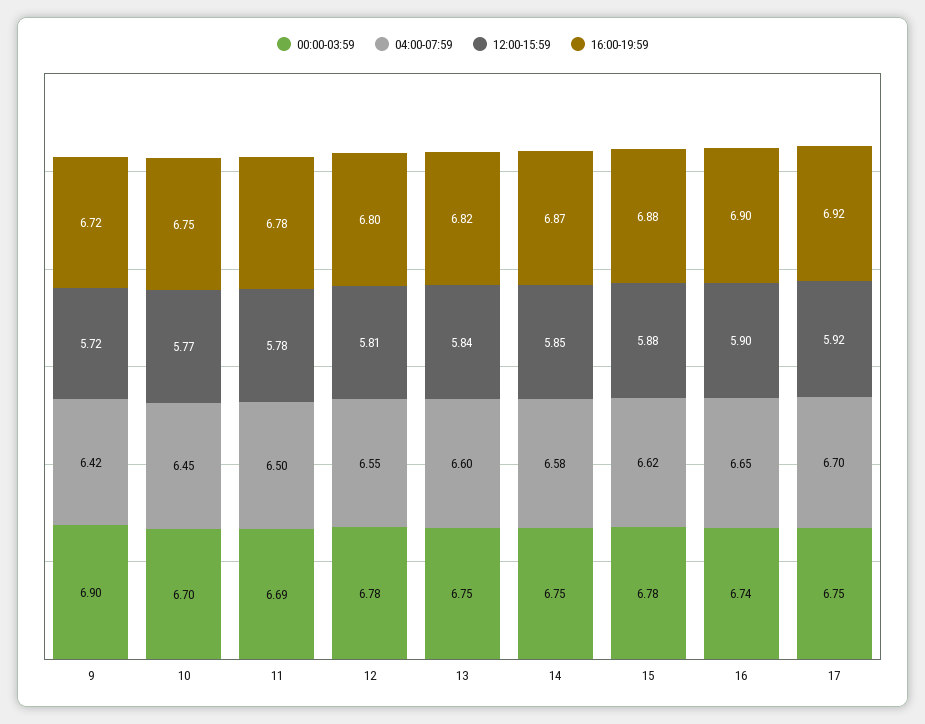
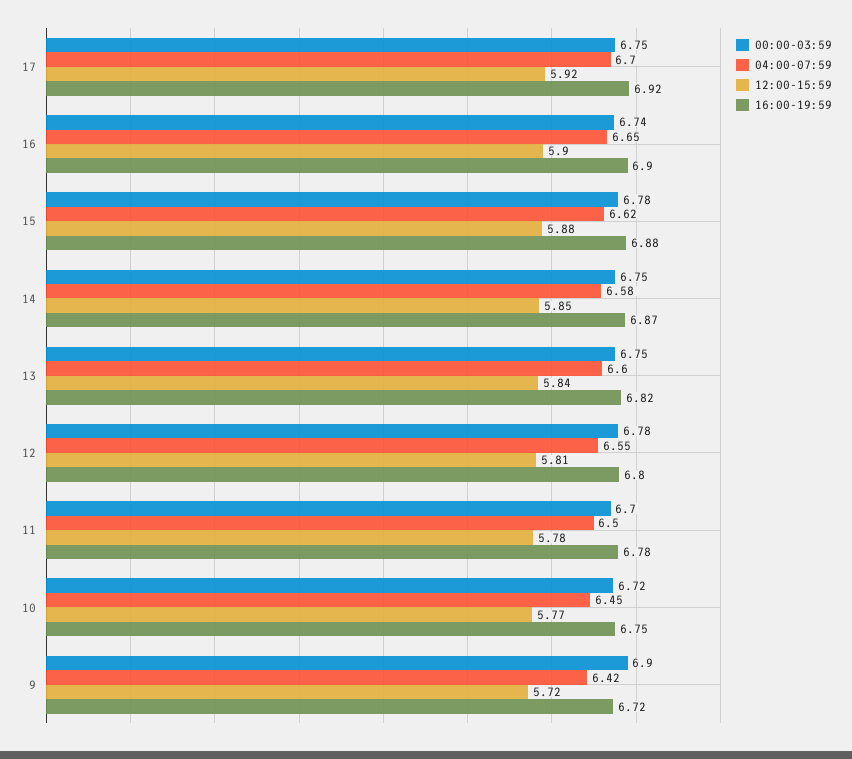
  {
    "00:00-03:59": {
      "9": 6.9,
-     "10": 6.7,
+     "10": 6.72,
-     "11": 6.69,
+     "11": 6.7,
      "12": 6.78,
      "13": 6.75,
      "14": 6.75,
      "15": 6.78,
      "16": 6.74,
      "17": 6.75
    },
    "04:00-07:59": {
      "9": 6.42,
      "10": 6.45,
      "11": 6.5,
      "12": 6.55,
      "13": 6.6,
      "14": 6.58,
      "15": 6.62,
      "16": 6.65,
      "17": 6.7
    },
    "12:00-15:59": {
      "9": 5.72,
      "10": 5.77,
      "11": 5.78,
      "12": 5.81,
      "13": 5.84,
      "14": 5.85,
      "15": 5.88,
      "16": 5.9,
      "17": 5.92
    },
    "16:00-19:59": {
      "9": 6.72,
      "10": 6.75,
      "11": 6.78,
      "12": 6.8,
      "13": 6.82,
      "14": 6.87,
      "15": 6.88,
      "16": 6.9,
      "17": 6.92
    }
  }

